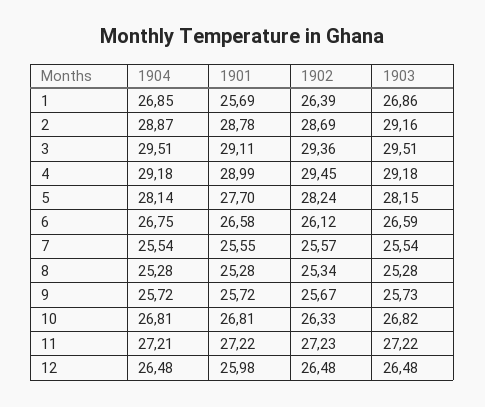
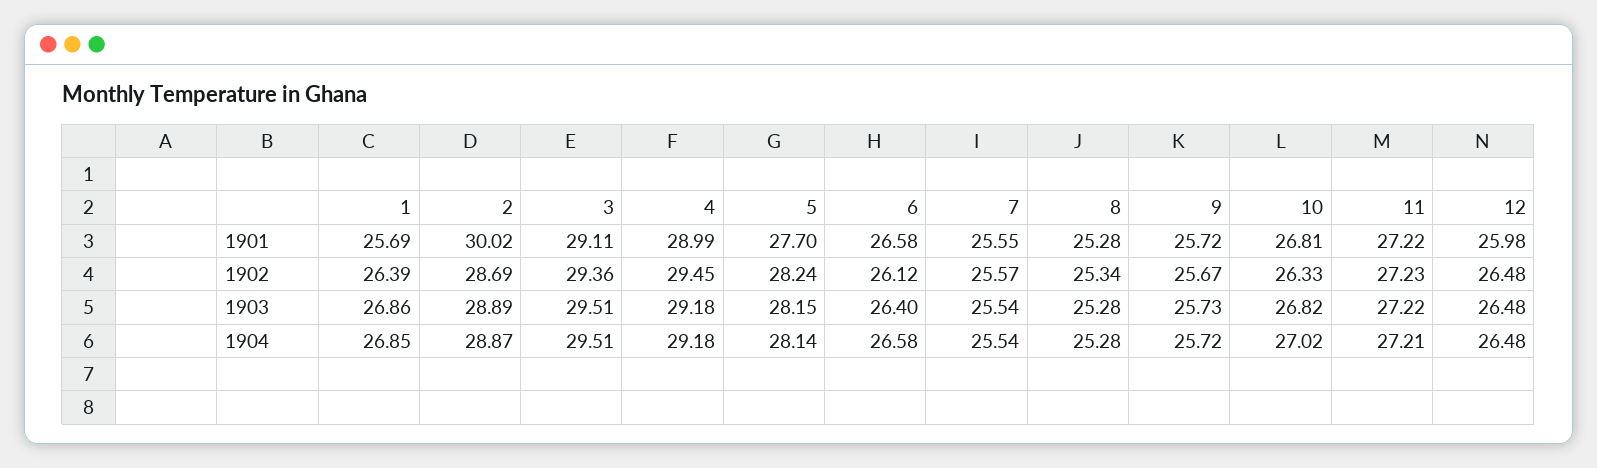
  {
    "1904": {
      "1": 26.85,
      "2": 28.87,
      "3": 29.51,
      "4": 29.18,
      "5": 28.14,
-     "6": 26.75,
+     "6": 26.58,
      "7": 25.54,
      "8": 25.28,
      "9": 25.72,
-     "10": 26.81,
+     "10": 27.02,
      "11": 27.21,
      "12": 26.48
    },
    "1901": {
      "1": 25.69,
-     "2": 28.78,
+     "2": 30.02,
      "3": 29.11,
      "4": 28.99,
      "5": 27.7,
      "6": 26.58,
      "7": 25.55,
      "8": 25.28,
      "9": 25.72,
      "10": 26.81,
      "11": 27.22,
      "12": 25.98
    },
    "1902": {
      "1": 26.39,
      "2": 28.69,
      "3": 29.36,
      "4": 29.45,
      "5": 28.24,
      "6": 26.12,
      "7": 25.57,
      "8": 25.34,
      "9": 25.67,
      "10": 26.33,
      "11": 27.23,
      "12": 26.48
    },
    "1903": {
      "1": 26.86,
-     "2": 29.16,
+     "2": 28.89,
      "3": 29.51,
      "4": 29.18,
      "5": 28.15,
-     "6": 26.59,
+     "6": 26.4,
      "7": 25.54,
      "8": 25.28,
      "9": 25.73,
      "10": 26.82,
      "11": 27.22,
      "12": 26.48
    }
  }

